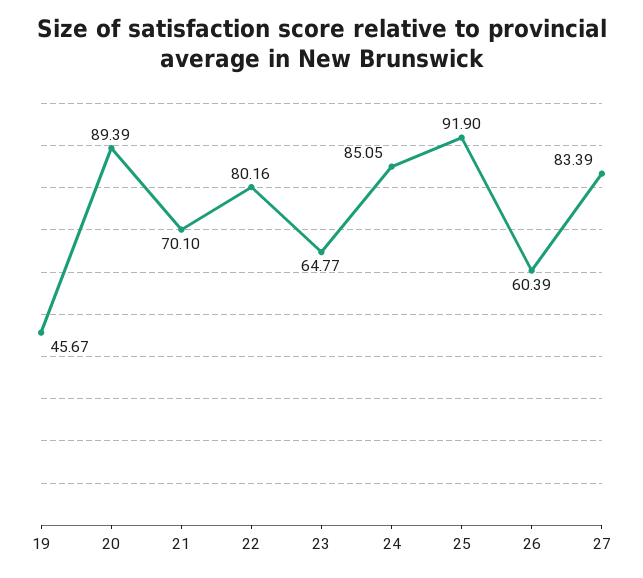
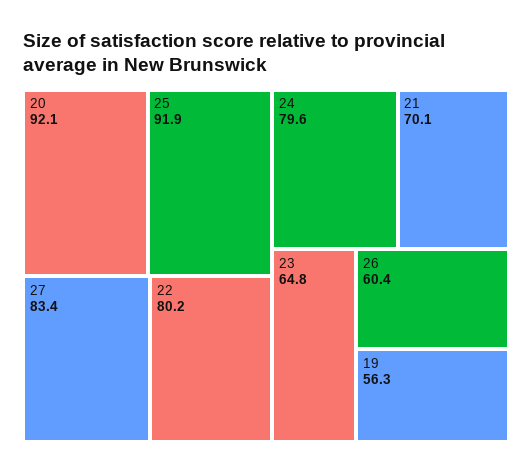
  {
-   "19": 45.67,
+   "19": 56.3,
-   "20": 89.39,
+   "20": 92.1,
    "21": 70.1,
    "22": 80.16,
    "23": 64.77,
-   "24": 85.05,
+   "24": 79.6,
    "25": 91.9,
    "26": 60.39,
    "27": 83.39
  }

